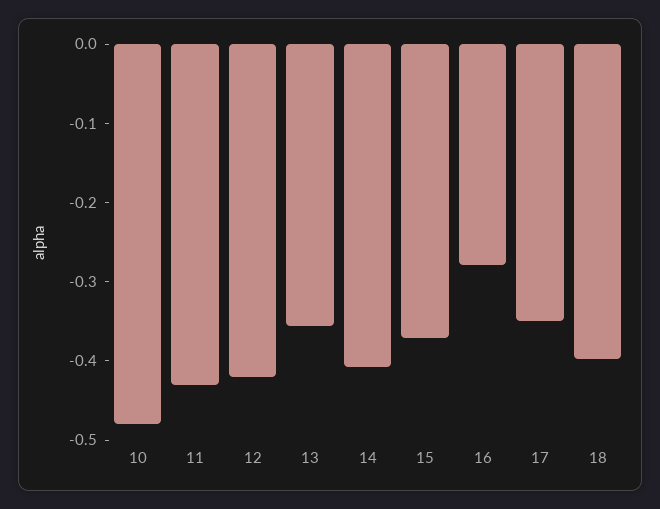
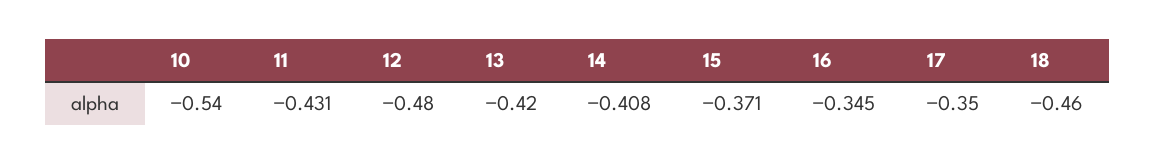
  {
-   "10": -0.48,
+   "10": -0.54,
    "11": -0.431,
-   "12": -0.42,
+   "12": -0.48,
-   "13": -0.36,
+   "13": -0.42,
    "14": -0.408,
    "15": -0.371,
-   "16": -0.28,
+   "16": -0.345,
    "17": -0.35,
-   "18": -0.4
+   "18": -0.46
  }

